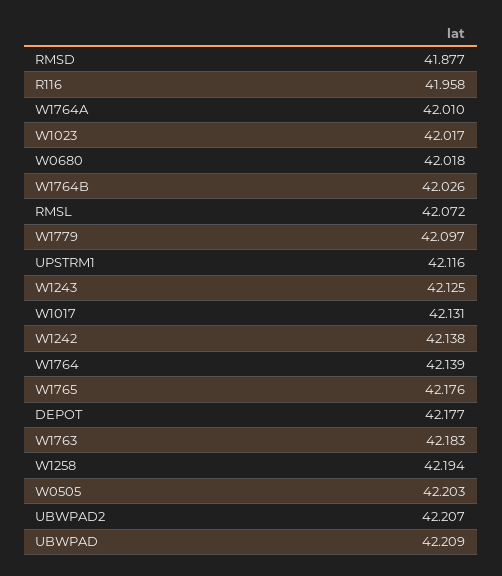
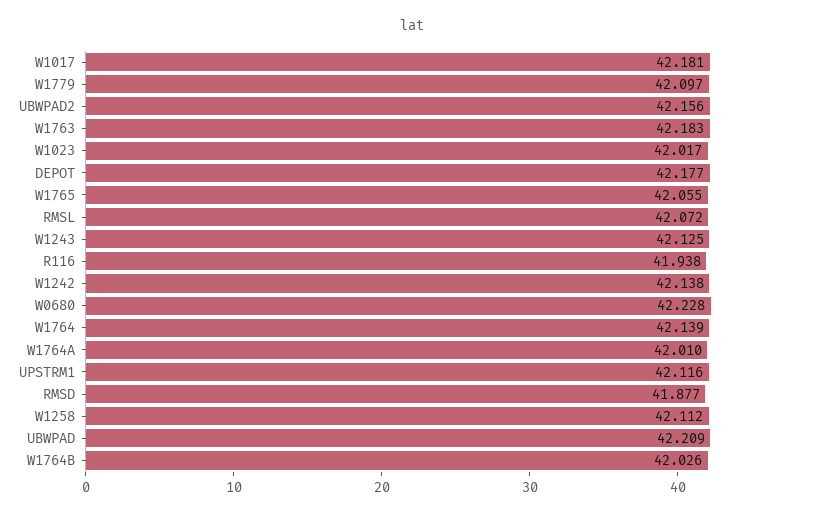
  {
    "RMSD": 41.877,
-   "R116": 41.958,
+   "R116": 41.938,
    "W1764A": 42.01,
    "W1023": 42.017,
-   "W0680": 42.018,
+   "W0680": 42.228,
    "W1764B": 42.026,
    "RMSL": 42.072,
    "W1779": 42.097,
    "UPSTRM1": 42.116,
    "W1243": 42.125,
-   "W1017": 42.131,
+   "W1017": 42.181,
    "W1242": 42.138,
    "W1764": 42.139,
-   "W1765": 42.176,
+   "W1765": 42.055,
    "DEPOT": 42.177,
    "W1763": 42.183,
-   "W1258": 42.194,
+   "W1258": 42.112,
-   "W0505": 42.203,
-   "UBWPAD2": 42.207,
+   "UBWPAD2": 42.156,
    "UBWPAD": 42.209
  }

